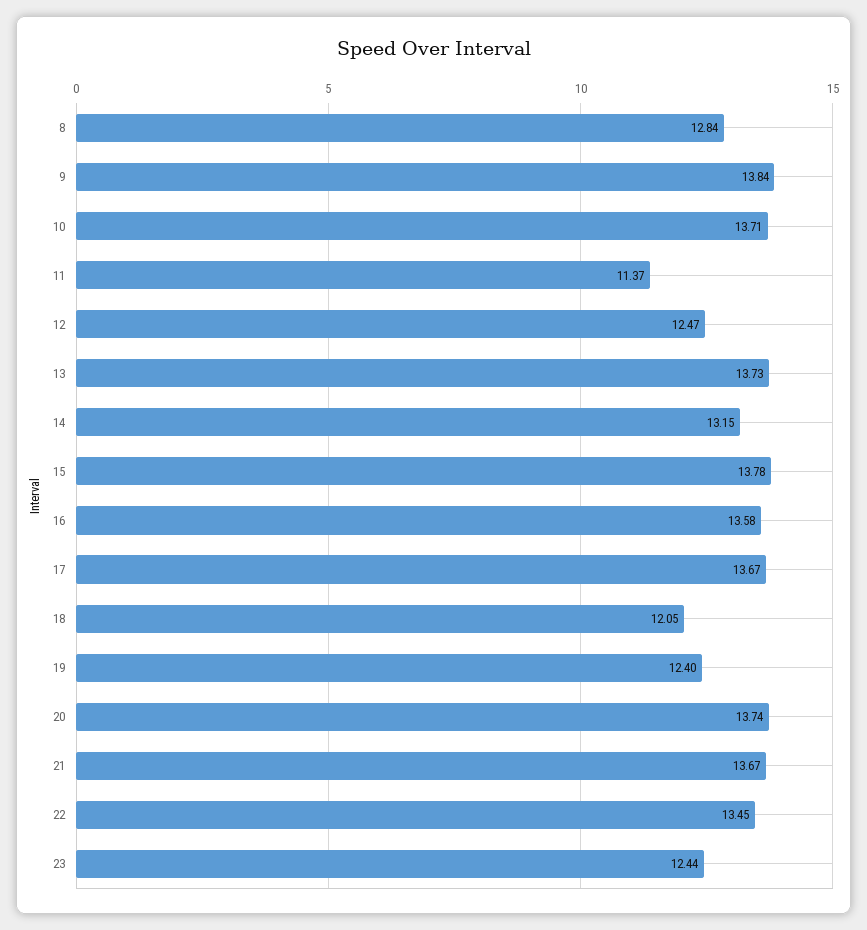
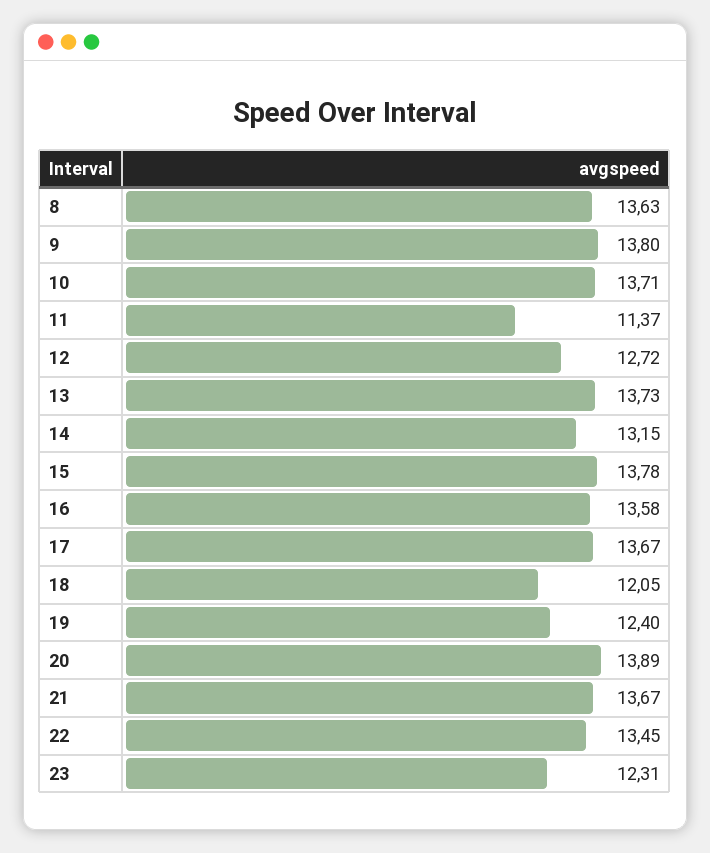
  {
-   "8": 12.84,
+   "8": 13.63,
-   "9": 13.84,
+   "9": 13.8,
    "10": 13.71,
    "11": 11.37,
-   "12": 12.47,
+   "12": 12.72,
    "13": 13.73,
    "14": 13.15,
    "15": 13.78,
    "16": 13.58,
    "17": 13.67,
    "18": 12.05,
    "19": 12.4,
-   "20": 13.74,
+   "20": 13.89,
    "21": 13.67,
    "22": 13.45,
-   "23": 12.44
+   "23": 12.31
  }

